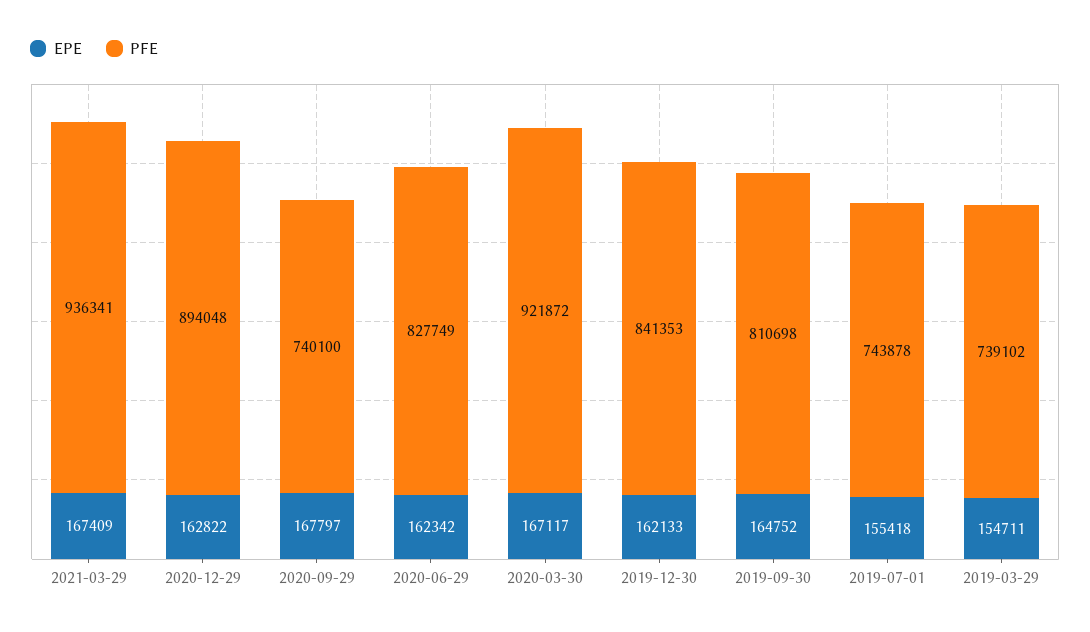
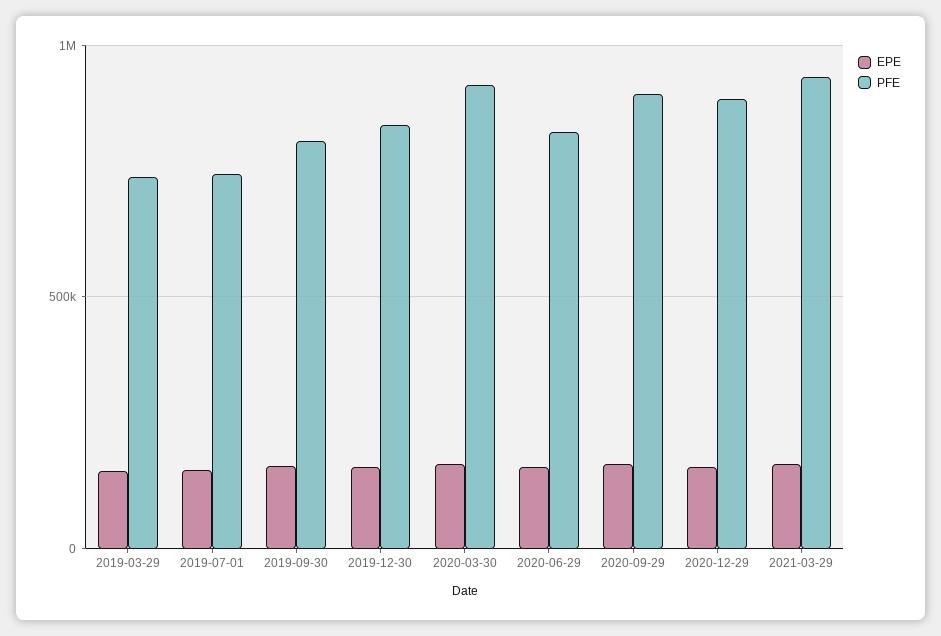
  {
    "EPE": {
      "2021-03-29": 167409,
      "2020-12-29": 162822,
      "2020-09-29": 167797,
      "2020-06-29": 162342,
      "2020-03-30": 167117,
      "2019-12-30": 162133,
      "2019-09-30": 164752,
      "2019-07-01": 155418,
      "2019-03-29": 154711
    },
    "PFE": {
      "2021-03-29": 936341,
      "2020-12-29": 894048,
-     "2020-09-29": 740100,
+     "2020-09-29": 900000,
      "2020-06-29": 827749,
      "2020-03-30": 921872,
      "2019-12-30": 841353,
      "2019-09-30": 810698,
      "2019-07-01": 743878,
      "2019-03-29": 739102
    }
  }

